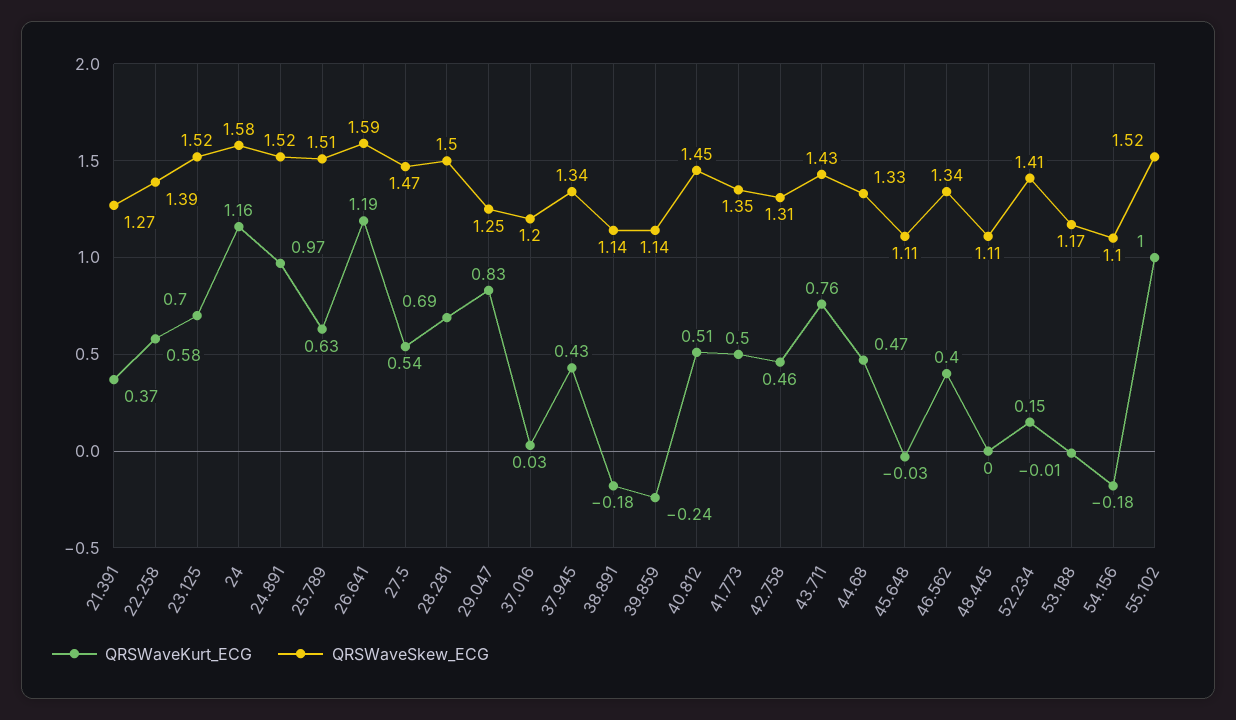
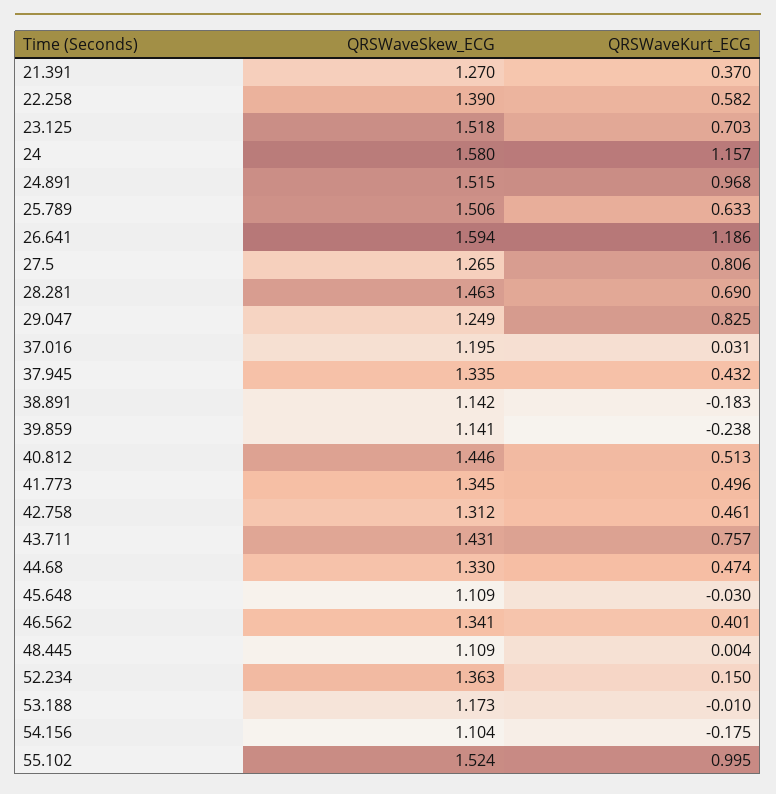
  {
    "QRSWaveKurt_ECG": {
      "21.391": 0.37,
      "22.258": 0.582,
      "23.125": 0.703,
      "24": 1.157,
      "24.891": 0.968,
      "25.789": 0.633,
      "26.641": 1.186,
-     "27.5": 0.54,
+     "27.5": 0.806,
      "28.281": 0.69,
      "29.047": 0.825,
      "37.016": 0.031,
      "37.945": 0.432,
      "38.891": -0.183,
      "39.859": -0.238,
      "40.812": 0.513,
      "41.773": 0.496,
      "42.758": 0.461,
      "43.711": 0.757,
      "44.68": 0.474,
      "45.648": -0.03,
      "46.562": 0.401,
      "48.445": 0.004,
      "52.234": 0.15,
      "53.188": -0.01,
      "54.156": -0.175,
      "55.102": 0.995
    },
    "QRSWaveSkew_ECG": {
      "21.391": 1.27,
      "22.258": 1.39,
      "23.125": 1.518,
      "24": 1.58,
      "24.891": 1.515,
      "25.789": 1.506,
      "26.641": 1.594,
-     "27.5": 1.47,
+     "27.5": 1.265,
-     "28.281": 1.5,
+     "28.281": 1.463,
      "29.047": 1.249,
      "37.016": 1.195,
      "37.945": 1.335,
      "38.891": 1.142,
      "39.859": 1.141,
      "40.812": 1.446,
      "41.773": 1.345,
      "42.758": 1.312,
      "43.711": 1.431,
      "44.68": 1.33,
      "45.648": 1.109,
      "46.562": 1.341,
      "48.445": 1.109,
-     "52.234": 1.41,
+     "52.234": 1.363,
      "53.188": 1.173,
      "54.156": 1.104,
      "55.102": 1.524
    }
  }

